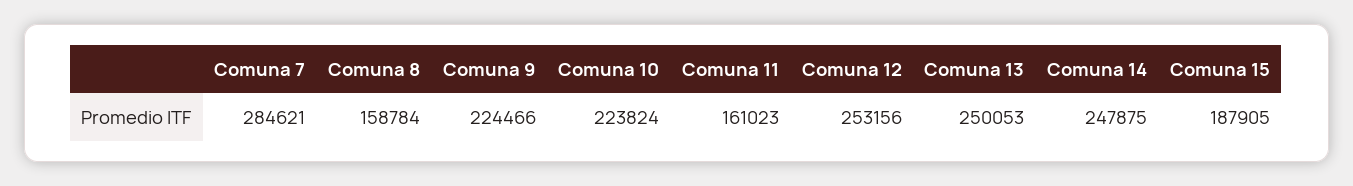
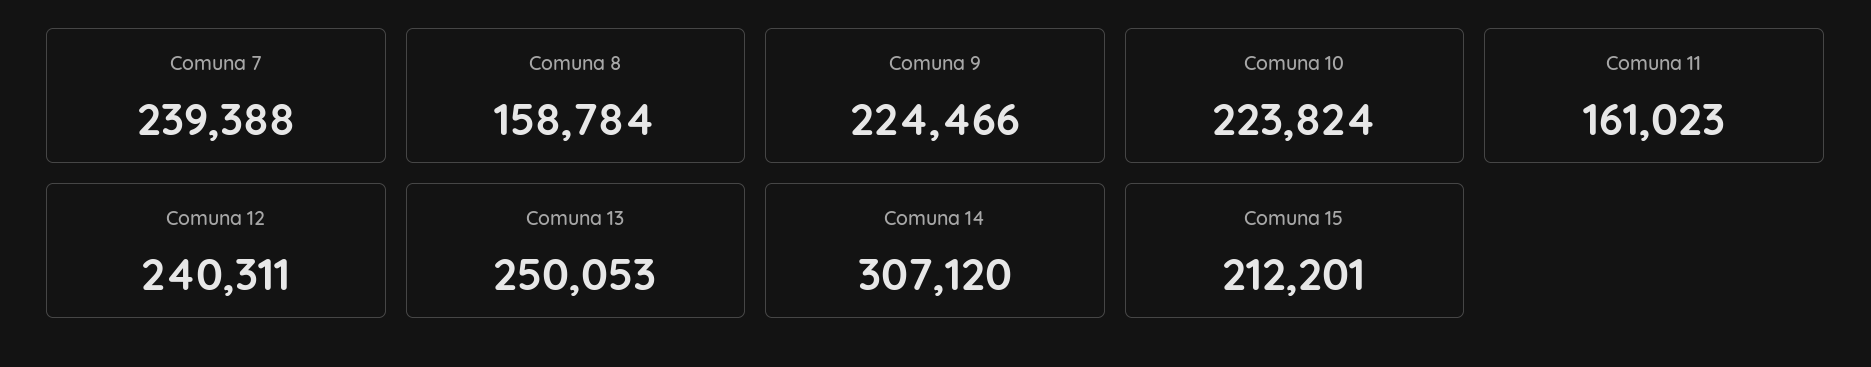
  {
-   "Comuna 7": 284621,
+   "Comuna 7": 239388,
    "Comuna 8": 158784,
    "Comuna 9": 224466,
    "Comuna 10": 223824,
    "Comuna 11": 161023,
-   "Comuna 12": 253156,
+   "Comuna 12": 240311,
    "Comuna 13": 250053,
-   "Comuna 14": 247875,
+   "Comuna 14": 307120,
-   "Comuna 15": 187905
+   "Comuna 15": 212201
  }

